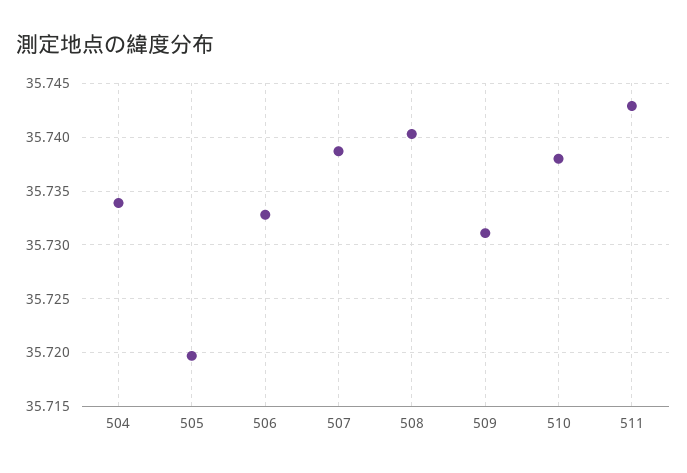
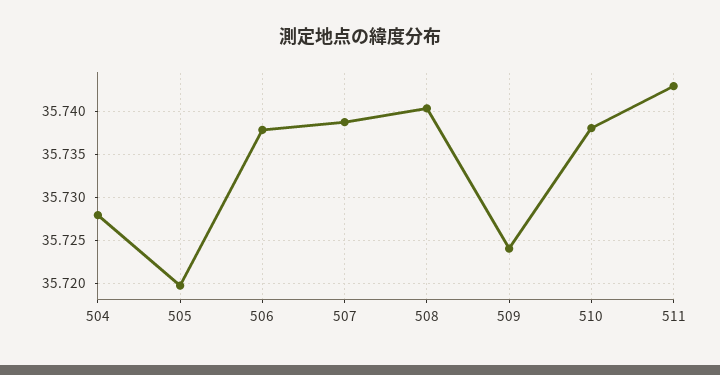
  {
-   "504": 35.734,
+   "504": 35.728,
    "505": 35.72,
-   "506": 35.733,
+   "506": 35.738,
    "507": 35.739,
    "508": 35.74,
-   "509": 35.731,
+   "509": 35.724,
    "510": 35.738,
    "511": 35.743
  }

